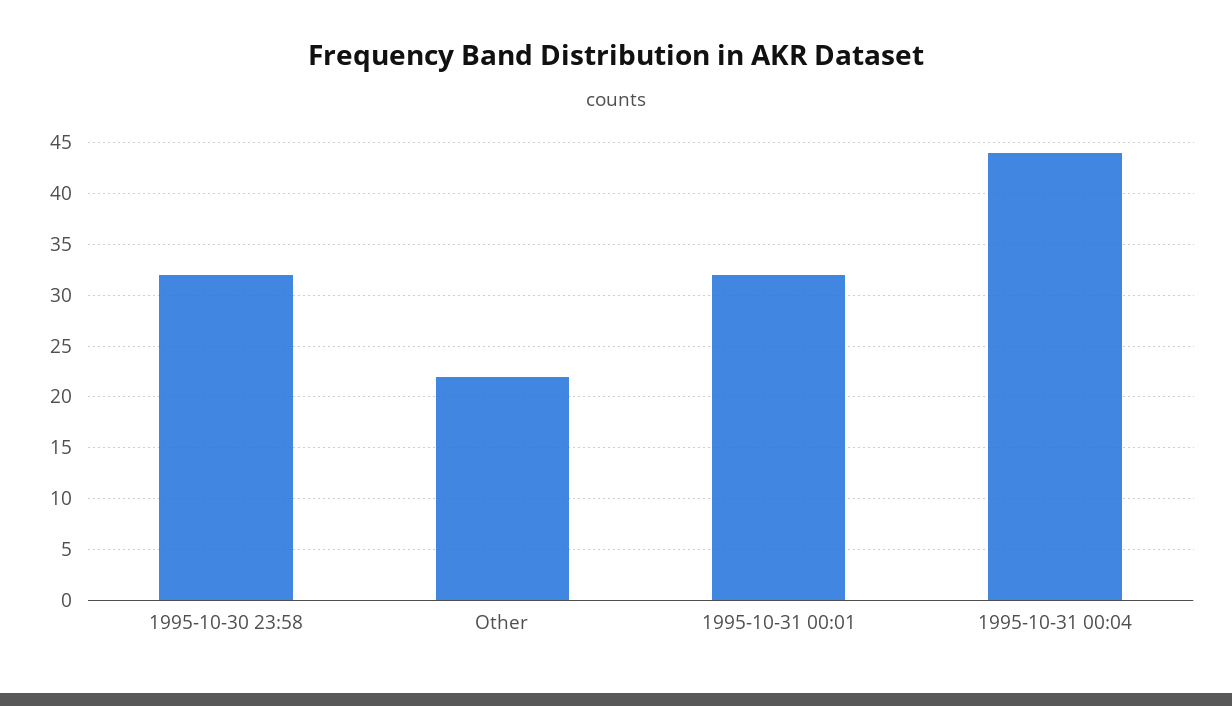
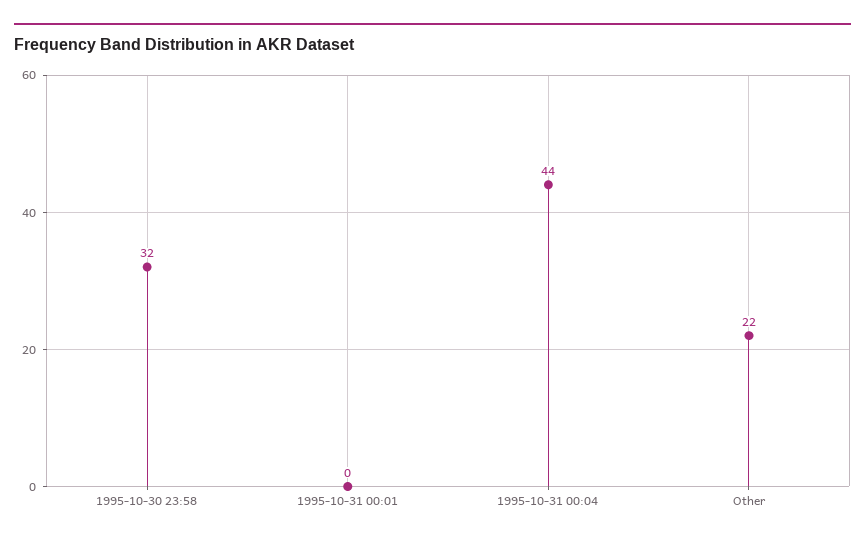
  {
    "1995-10-30 23:58": 32,
    "Other": 22,
-   "1995-10-31 00:01": 32,
+   "1995-10-31 00:01": 0,
    "1995-10-31 00:04": 44
  }

